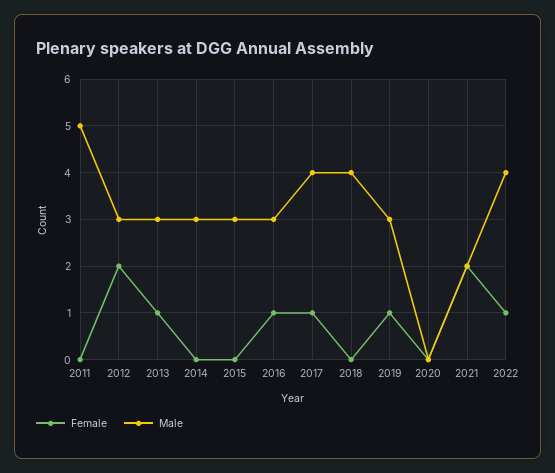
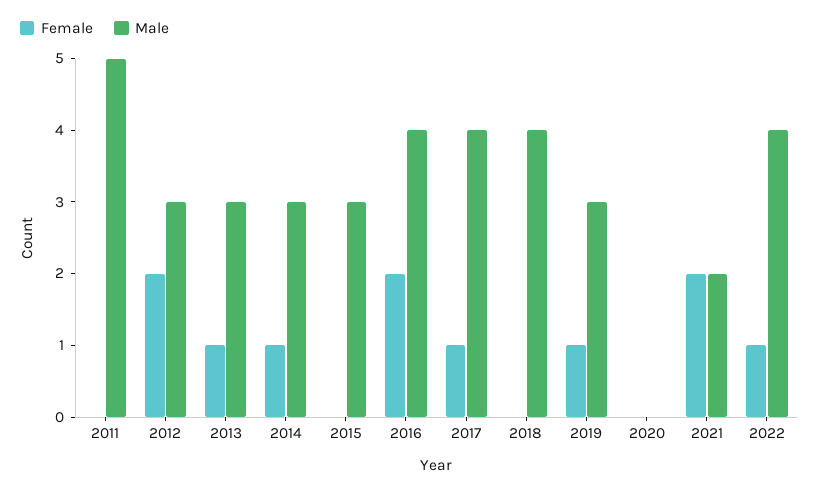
  {
    "Female": {
      "2011": 0,
      "2012": 2,
      "2013": 1,
-     "2014": 0,
+     "2014": 1,
      "2015": 0,
-     "2016": 1,
+     "2016": 2,
      "2017": 1,
      "2018": 0,
      "2019": 1,
      "2020": 0,
      "2021": 2,
      "2022": 1
    },
    "Male": {
      "2011": 5,
      "2012": 3,
      "2013": 3,
      "2014": 3,
      "2015": 3,
-     "2016": 3,
+     "2016": 4,
      "2017": 4,
      "2018": 4,
      "2019": 3,
      "2020": 0,
      "2021": 2,
      "2022": 4
    }
  }

